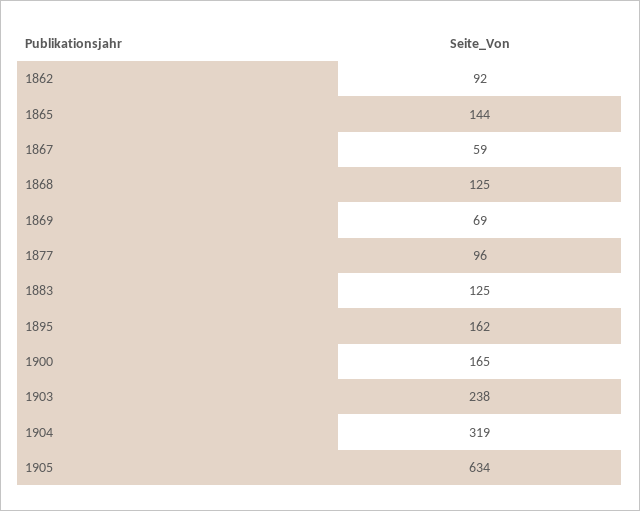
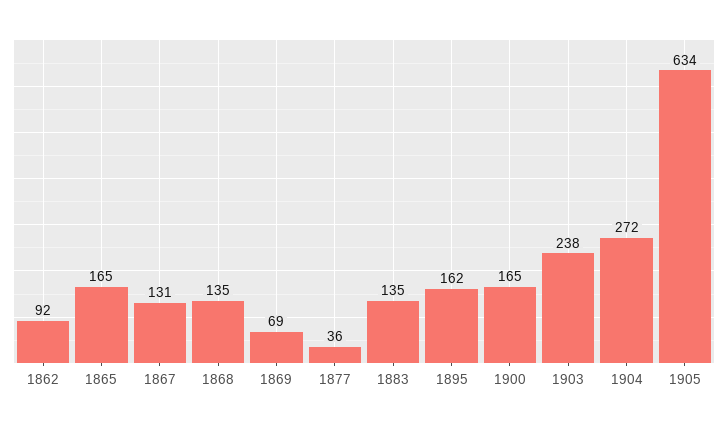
  {
    "1862": 92,
-   "1865": 144,
+   "1865": 165,
-   "1867": 59,
+   "1867": 131,
-   "1868": 125,
+   "1868": 135,
    "1869": 69,
-   "1877": 96,
+   "1877": 36,
-   "1883": 125,
+   "1883": 135,
    "1895": 162,
    "1900": 165,
    "1903": 238,
-   "1904": 319,
+   "1904": 272,
    "1905": 634
  }

